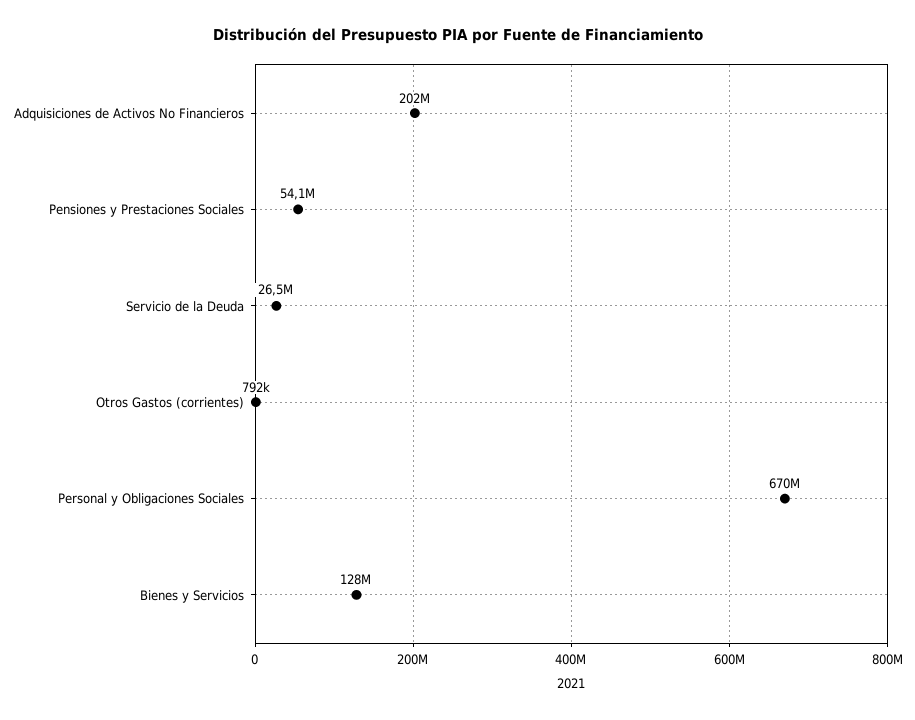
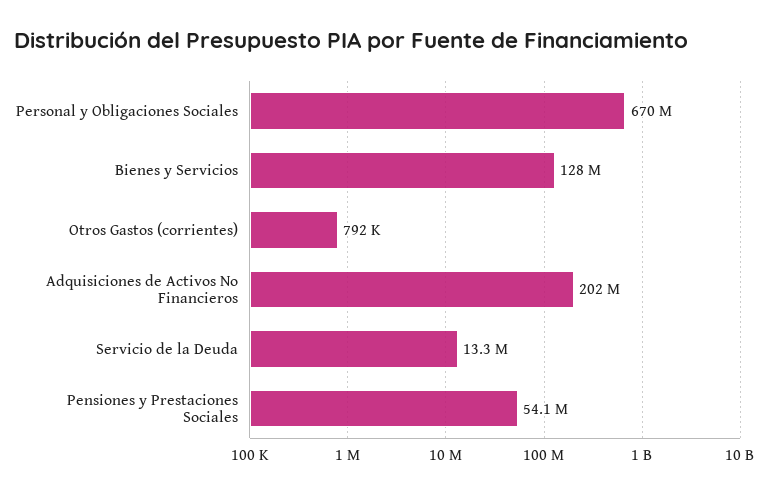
  {
    "Adquisiciones de Activos No Financieros": 202000000,
    "Pensiones y Prestaciones Sociales": 54100000,
-   "Servicio de la Deuda": 26500000,
+   "Servicio de la Deuda": 13300000,
    "Otros Gastos (corrientes)": 792000,
    "Personal y Obligaciones Sociales": 670000000,
    "Bienes y Servicios": 128000000
  }

